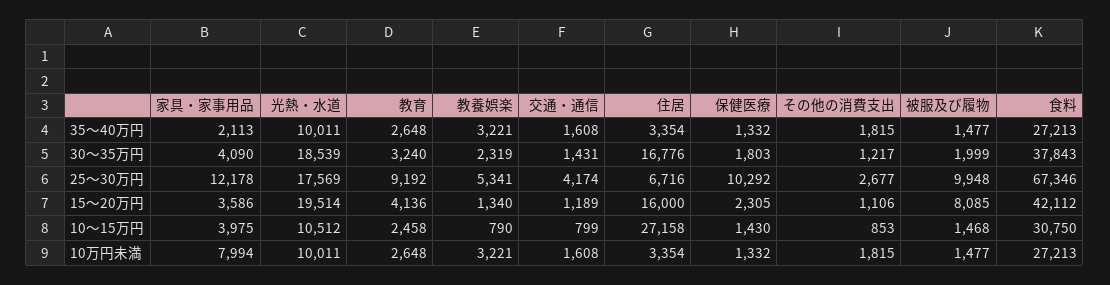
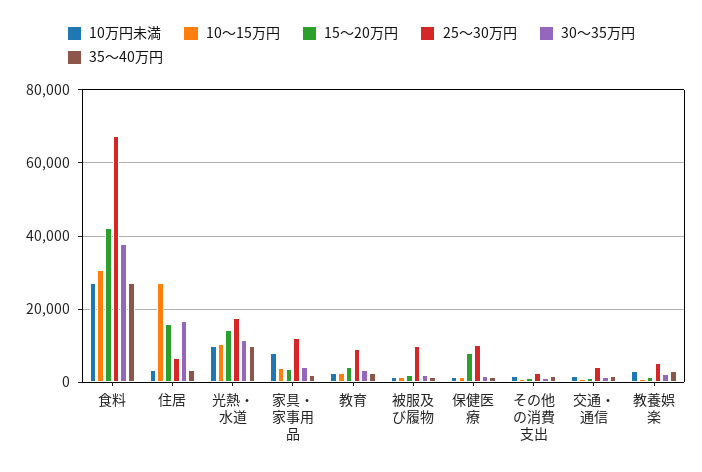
  {
    "35～40万円": {
      "家具・家事用品": 2113,
      "光熱・水道": 10011,
      "教育": 2648,
      "教養娯楽": 3221,
      "交通・通信": 1608,
      "住居": 3354,
      "保健医療": 1332,
      "その他の消費支出": 1815,
      "被服及び履物": 1477,
      "食料": 27213
    },
    "30～35万円": {
      "家具・家事用品": 4090,
-     "光熱・水道": 18539,
+     "光熱・水道": 12000,
      "教育": 3240,
      "教養娯楽": 2319,
      "交通・通信": 1431,
      "住居": 16776,
      "保健医療": 1803,
      "その他の消費支出": 1217,
      "被服及び履物": 1999,
      "食料": 37843
    },
    "25～30万円": {
      "家具・家事用品": 12178,
      "光熱・水道": 17569,
      "教育": 9192,
      "教養娯楽": 5341,
      "交通・通信": 4174,
      "住居": 6716,
      "保健医療": 10292,
      "その他の消費支出": 2677,
      "被服及び履物": 9948,
      "食料": 67346
    },
    "15～20万円": {
      "家具・家事用品": 3586,
-     "光熱・水道": 19514,
+     "光熱・水道": 14000,
      "教育": 4136,
      "教養娯楽": 1340,
      "交通・通信": 1189,
      "住居": 16000,
-     "保健医療": 2305,
+     "保健医療": 8000,
      "その他の消費支出": 1106,
-     "被服及び履物": 8085,
+     "被服及び履物": 2000,
      "食料": 42112
    },
    "10～15万円": {
      "家具・家事用品": 3975,
      "光熱・水道": 10512,
      "教育": 2458,
      "教養娯楽": 790,
      "交通・通信": 799,
      "住居": 27158,
      "保健医療": 1430,
      "その他の消費支出": 853,
      "被服及び履物": 1468,
      "食料": 30750
    },
    "10万円未満": {
      "家具・家事用品": 7994,
      "光熱・水道": 10011,
      "教育": 2648,
      "教養娯楽": 3221,
      "交通・通信": 1608,
      "住居": 3354,
      "保健医療": 1332,
      "その他の消費支出": 1815,
      "被服及び履物": 1477,
      "食料": 27213
    }
  }

